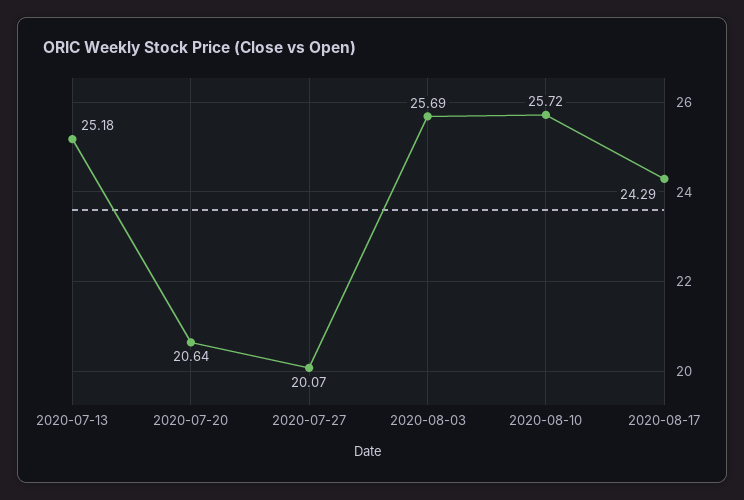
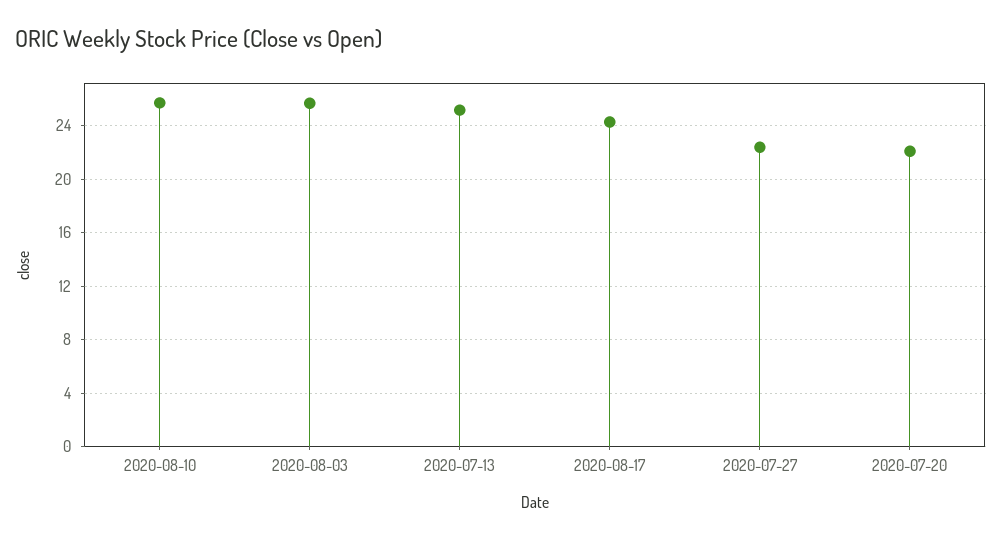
  {
    "2020-07-13": 25.18,
-   "2020-07-20": 20.64,
+   "2020-07-20": 22,
-   "2020-07-27": 20.07,
+   "2020-07-27": 22.5,
    "2020-08-03": 25.69,
    "2020-08-10": 25.72,
    "2020-08-17": 24.29
  }

